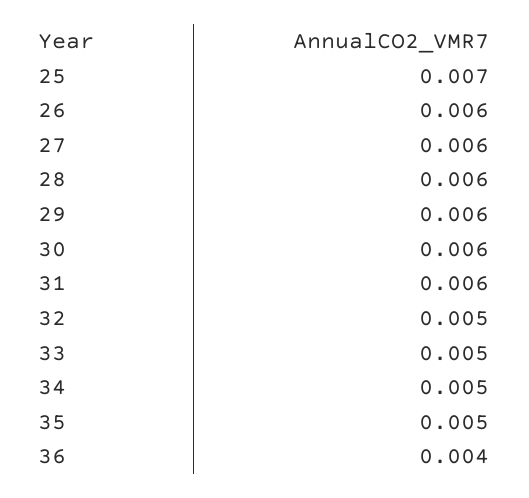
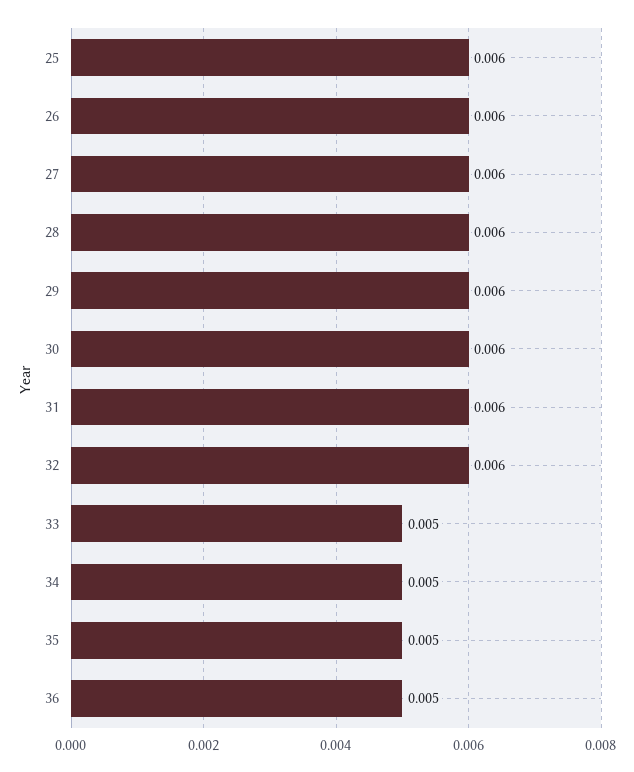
  {
-   "25": 0.007,
+   "25": 0.006,
    "26": 0.006,
    "27": 0.006,
    "28": 0.006,
    "29": 0.006,
    "30": 0.006,
    "31": 0.006,
-   "32": 0.005,
+   "32": 0.006,
    "33": 0.005,
    "34": 0.005,
    "35": 0.005,
-   "36": 0.004
+   "36": 0.005
  }

